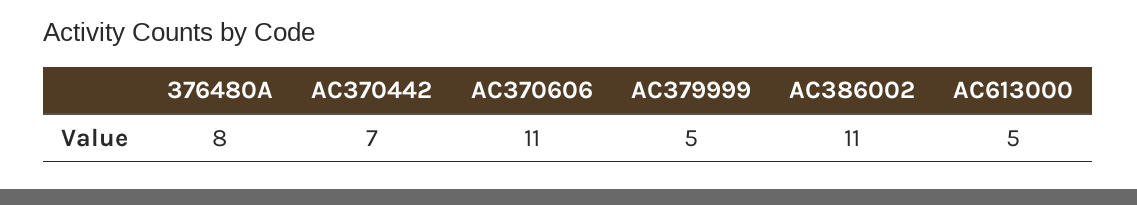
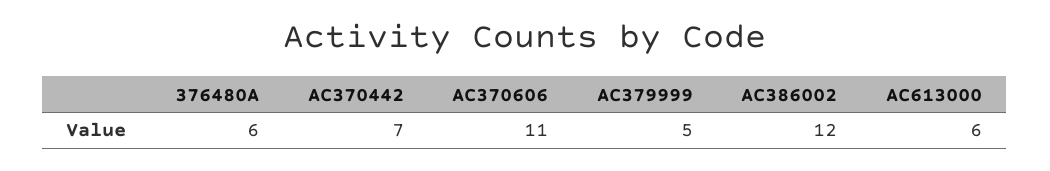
  {
-   "376480A": 8,
+   "376480A": 6,
    "AC370442": 7,
    "AC370606": 11,
    "AC379999": 5,
-   "AC386002": 11,
+   "AC386002": 12,
-   "AC613000": 5
+   "AC613000": 6
  }

